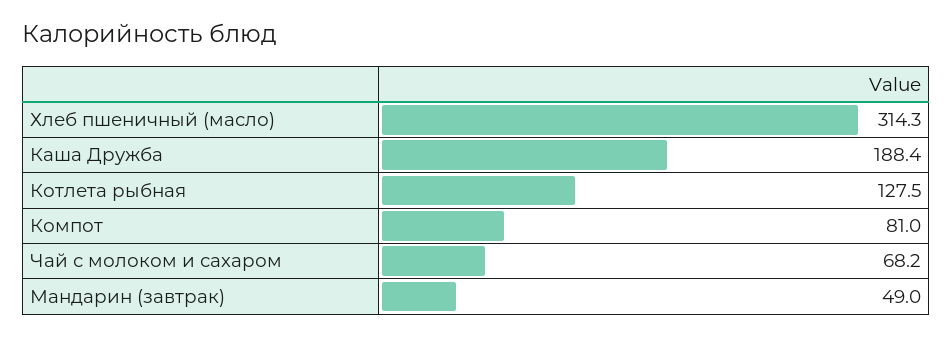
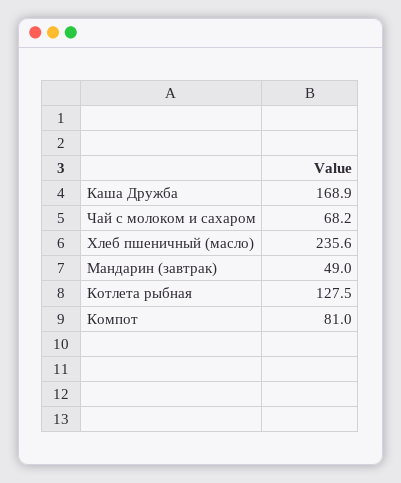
  {
-   "Хлеб пшеничный (масло)": 314.3,
+   "Хлеб пшеничный (масло)": 235.6,
-   "Каша Дружба": 188.4,
+   "Каша Дружба": 168.9,
    "Котлета рыбная": 127.5,
    "Компот": 81,
    "Чай с молоком и сахаром": 68.2,
    "Мандарин (завтрак)": 49
  }

